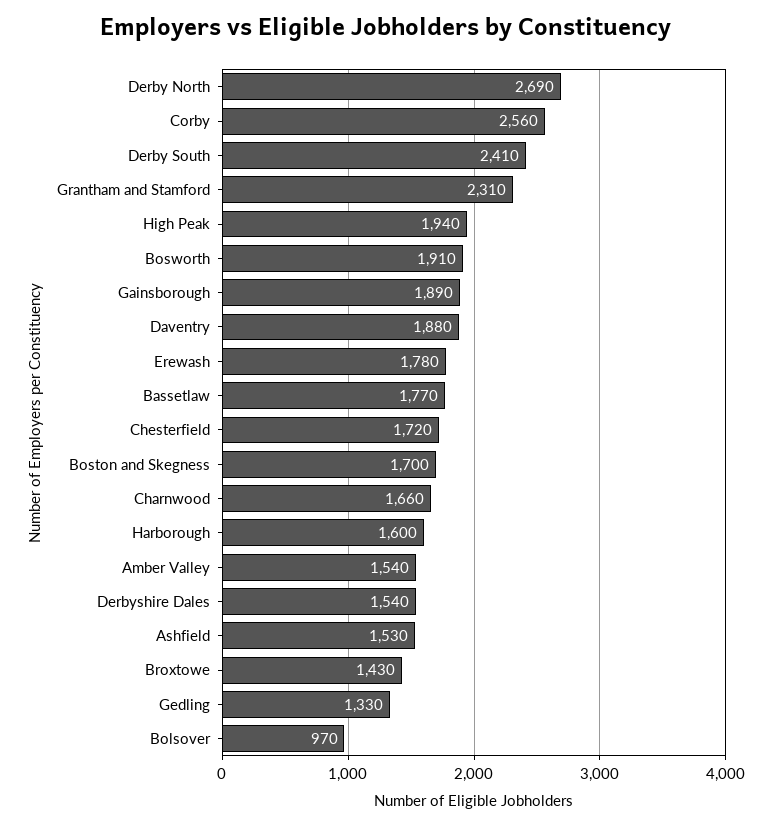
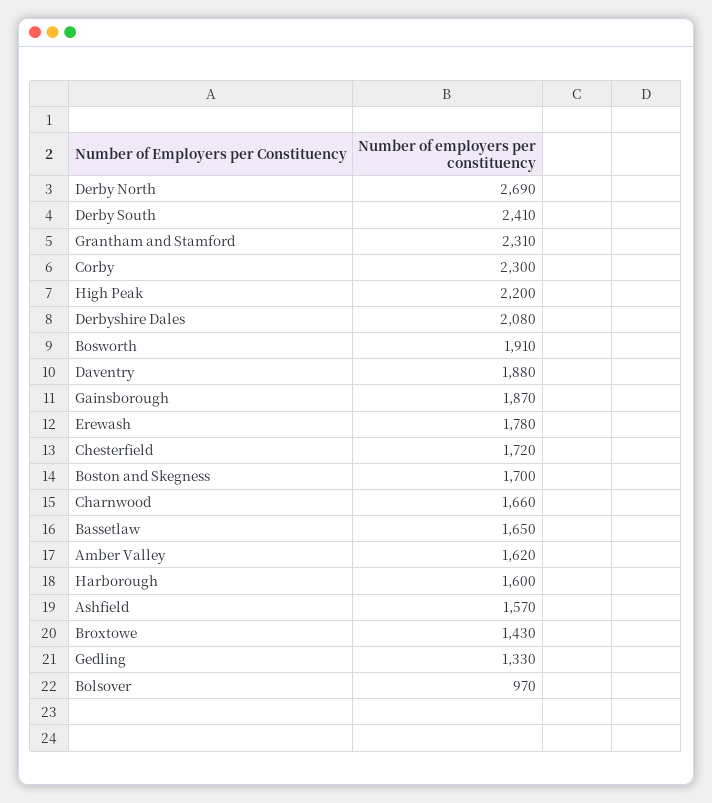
  {
    "Derby North": 2690,
-   "Corby": 2560,
+   "Corby": 2300,
    "Derby South": 2410,
    "Grantham and Stamford": 2310,
-   "High Peak": 1940,
+   "High Peak": 2200,
    "Bosworth": 1910,
-   "Gainsborough": 1890,
+   "Gainsborough": 1870,
    "Daventry": 1880,
    "Erewash": 1780,
-   "Bassetlaw": 1770,
+   "Bassetlaw": 1650,
    "Chesterfield": 1720,
    "Boston and Skegness": 1700,
    "Charnwood": 1660,
    "Harborough": 1600,
-   "Amber Valley": 1540,
+   "Amber Valley": 1620,
-   "Derbyshire Dales": 1540,
+   "Derbyshire Dales": 2080,
-   "Ashfield": 1530,
+   "Ashfield": 1570,
    "Broxtowe": 1430,
    "Gedling": 1330,
    "Bolsover": 970
  }

